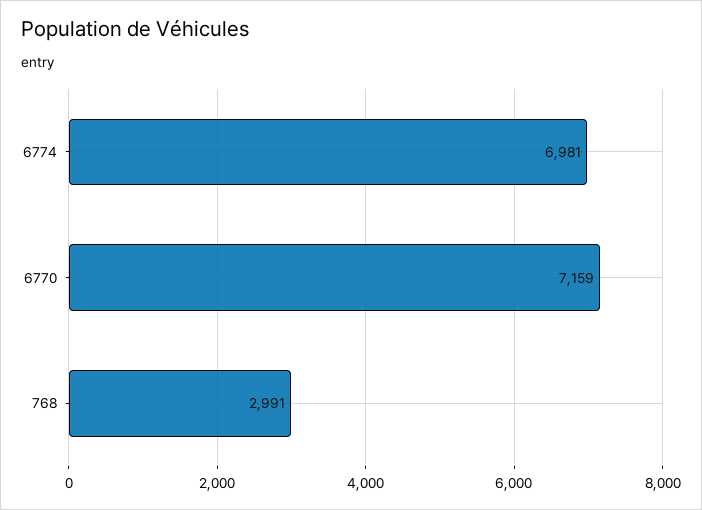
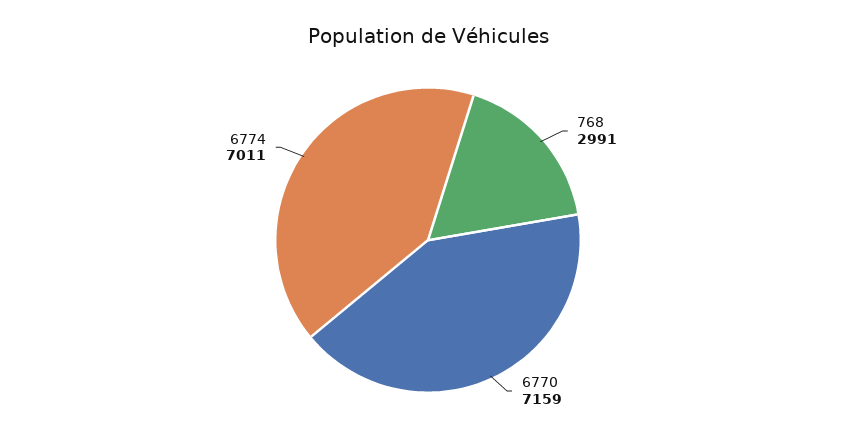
  {
-   "6774": 6981,
+   "6774": 7011,
    "6770": 7159,
    "768": 2991
  }

